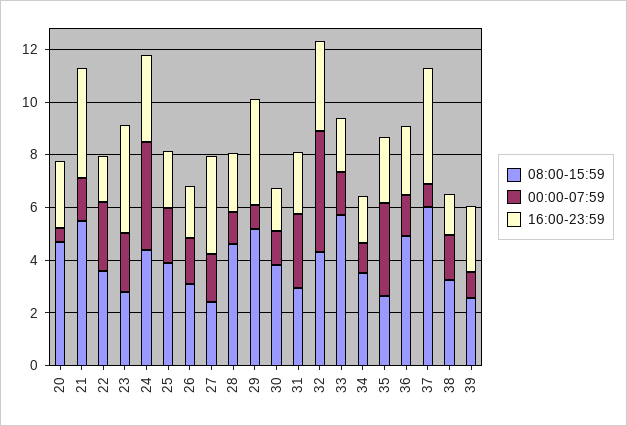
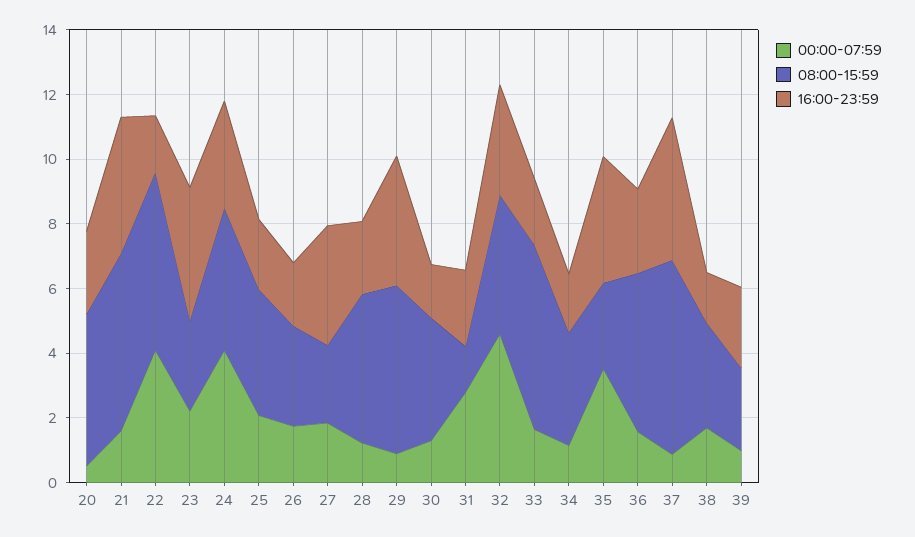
  {
    "08:00-15:59": {
      "20": 4.5,
      "21": 5.5,
-     "22": 3.5,
+     "22": 5.5,
      "23": 3,
      "24": 4.5,
      "25": 4,
      "26": 3,
      "27": 2.5,
      "28": 4.5,
      "29": 5,
      "30": 4,
-     "31": 3,
+     "31": 1.5,
      "32": 4.5,
      "33": 5.5,
      "34": 3.5,
      "35": 2.5,
      "36": 5,
      "37": 6,
      "38": 3.5,
      "39": 2.5
    },
    "00:00-07:59": {
      "20": 0.5,
      "21": 1.5,
-     "22": 2.5,
+     "22": 4,
      "23": 2,
      "24": 4,
      "25": 2,
      "26": 2,
      "27": 2,
      "28": 1,
      "29": 1,
      "30": 1.5,
      "31": 3,
      "32": 4.5,
      "33": 1.5,
      "34": 1,
      "35": 3.5,
      "36": 1.5,
      "37": 1,
      "38": 1.5,
      "39": 1
    },
    "16:00-23:59": {
      "20": 2.5,
      "21": 4,
      "22": 2,
      "23": 4,
      "24": 3.5,
      "25": 2,
      "26": 2,
      "27": 3.5,
      "28": 2.5,
      "29": 4,
      "30": 1.5,
      "31": 2.5,
      "32": 3.5,
      "33": 2,
      "34": 2,
-     "35": 2.5,
+     "35": 4,
      "36": 2.5,
      "37": 4.5,
      "38": 1.5,
      "39": 2.5
    }
  }

